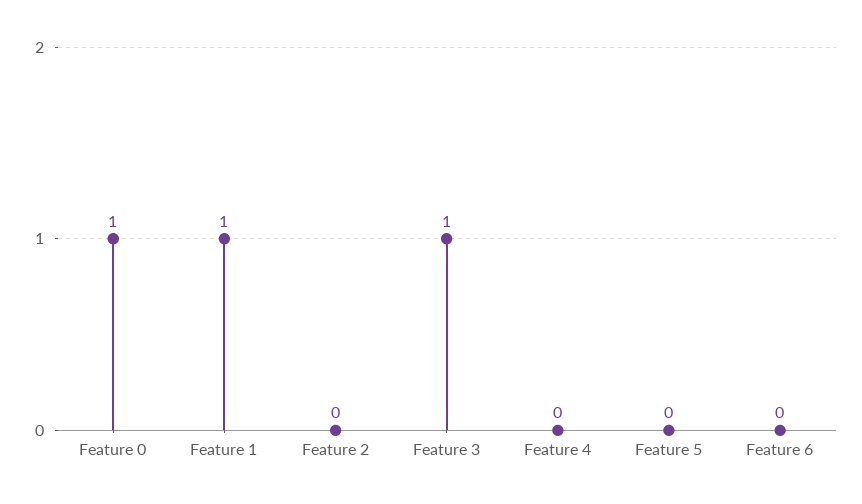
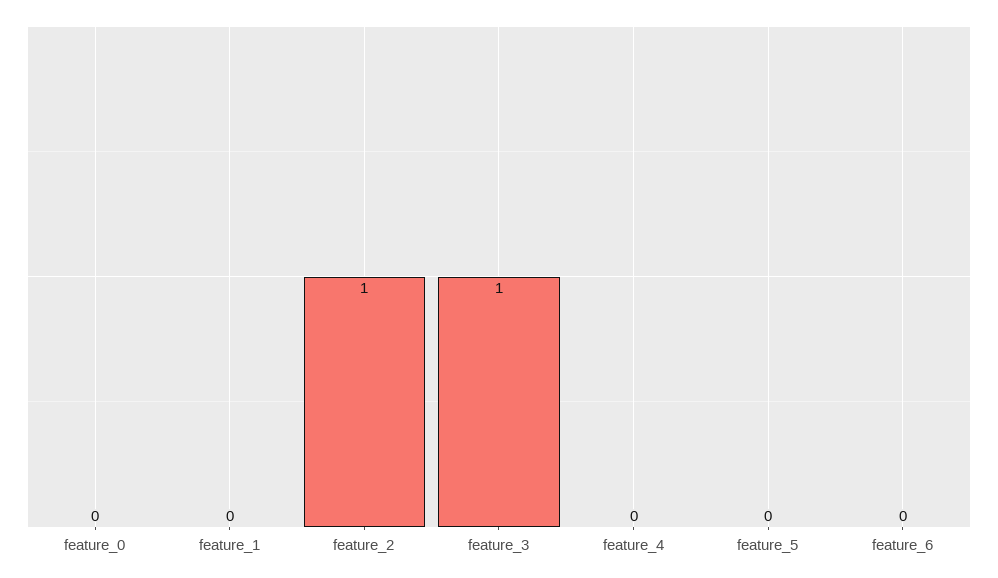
  {
-   "Feature 0": 1,
+   "Feature 0": 0,
-   "Feature 1": 1,
+   "Feature 1": 0,
-   "Feature 2": 0,
+   "Feature 2": 1,
    "Feature 3": 1,
    "Feature 4": 0,
    "Feature 5": 0,
    "Feature 6": 0
  }

